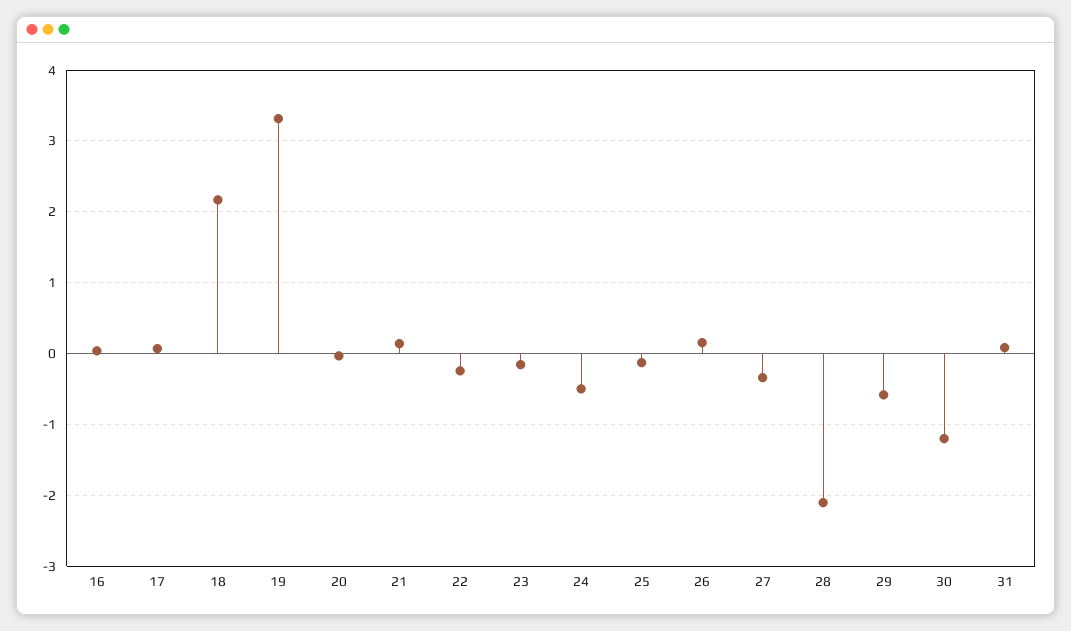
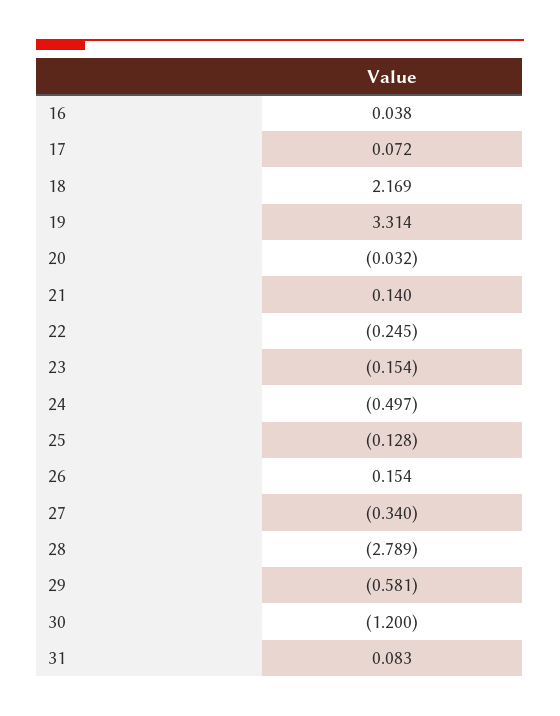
  {
    "16": 0.038,
    "17": 0.072,
    "18": 2.169,
    "19": 3.314,
    "20": -0.032,
    "21": 0.14,
    "22": -0.245,
    "23": -0.154,
    "24": -0.497,
    "25": -0.128,
    "26": 0.154,
    "27": -0.34,
-   "28": -2.1,
+   "28": -2.789,
    "29": -0.581,
    "30": -1.2,
    "31": 0.083
  }

